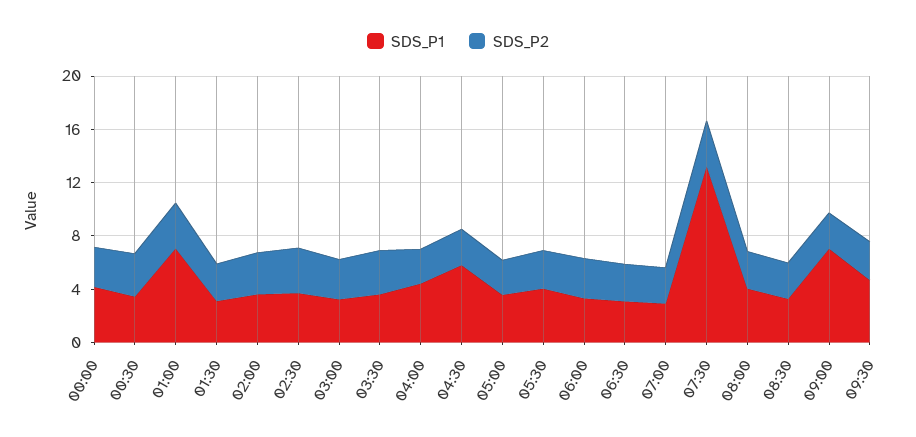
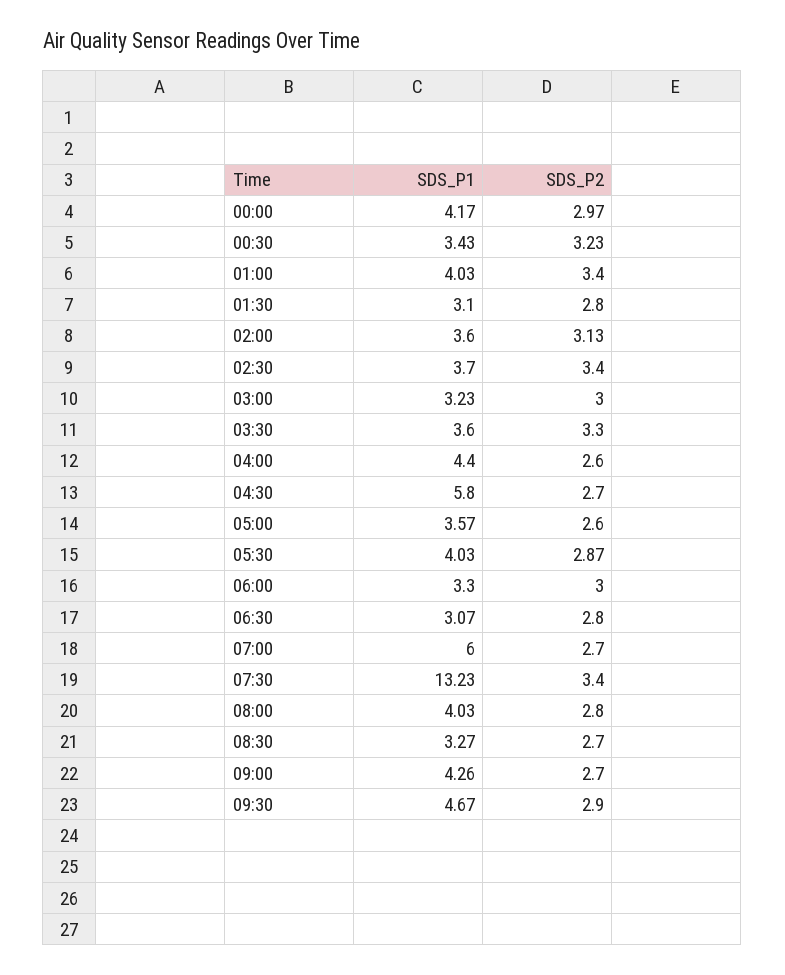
  {
    "SDS_P1": {
      "00:00": 4.17,
      "00:30": 3.43,
-     "01:00": 7,
+     "01:00": 4.03,
      "01:30": 3.1,
      "02:00": 3.6,
      "02:30": 3.7,
      "03:00": 3.23,
      "03:30": 3.6,
      "04:00": 4.4,
      "04:30": 5.8,
      "05:00": 3.57,
      "05:30": 4.03,
      "06:00": 3.3,
      "06:30": 3.07,
-     "07:00": 3,
+     "07:00": 6,
      "07:30": 13.23,
      "08:00": 4.03,
      "08:30": 3.27,
-     "09:00": 7,
+     "09:00": 4.26,
      "09:30": 4.67
    },
    "SDS_P2": {
      "00:00": 2.97,
      "00:30": 3.23,
      "01:00": 3.4,
      "01:30": 2.8,
      "02:00": 3.13,
      "02:30": 3.4,
      "03:00": 3,
      "03:30": 3.3,
      "04:00": 2.6,
      "04:30": 2.7,
      "05:00": 2.6,
      "05:30": 2.87,
      "06:00": 3,
      "06:30": 2.8,
      "07:00": 2.7,
      "07:30": 3.4,
      "08:00": 2.8,
      "08:30": 2.7,
      "09:00": 2.7,
      "09:30": 2.9
    }
  }

